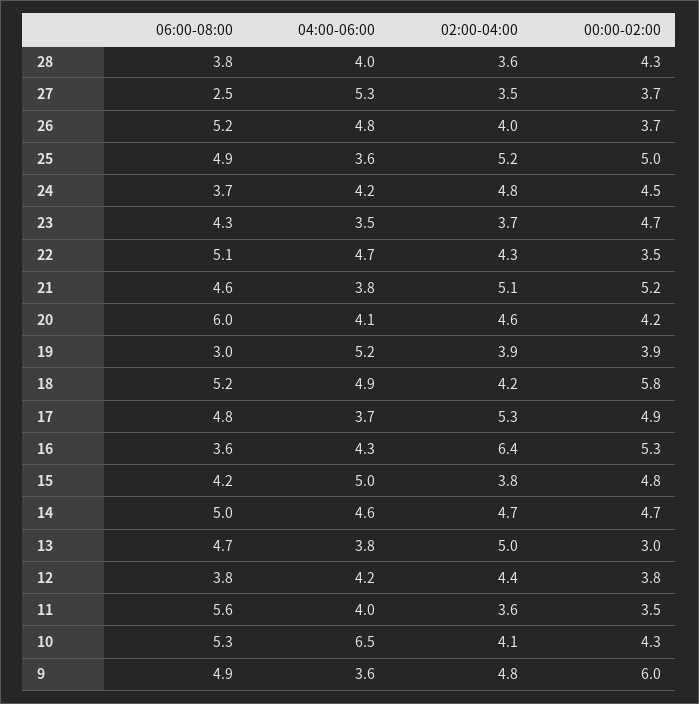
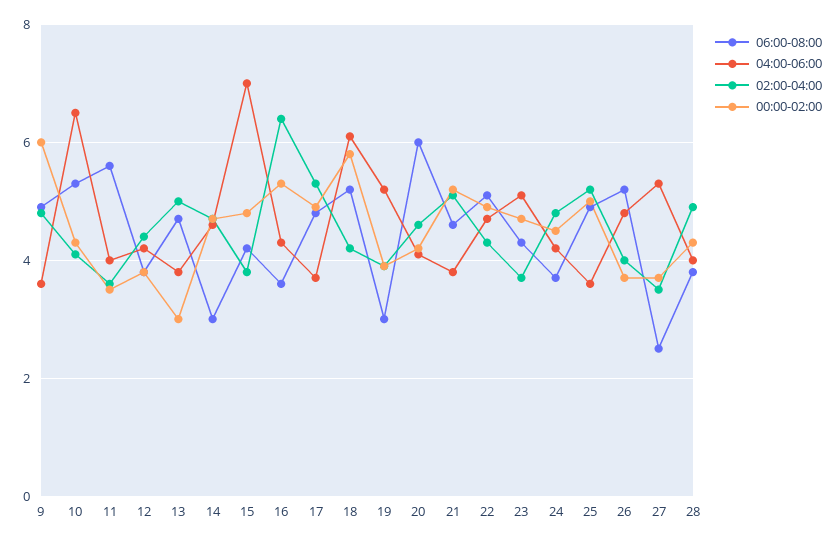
  {
    "06:00-08:00": {
      "28": 3.8,
      "27": 2.5,
      "26": 5.2,
      "25": 4.9,
      "24": 3.7,
      "23": 4.3,
      "22": 5.1,
      "21": 4.6,
      "20": 6,
      "19": 3,
      "18": 5.2,
      "17": 4.8,
      "16": 3.6,
      "15": 4.2,
-     "14": 5,
+     "14": 3,
      "13": 4.7,
      "12": 3.8,
      "11": 5.6,
      "10": 5.3,
      "9": 4.9
    },
    "04:00-06:00": {
      "28": 4,
      "27": 5.3,
      "26": 4.8,
      "25": 3.6,
      "24": 4.2,
-     "23": 3.5,
+     "23": 5,
      "22": 4.7,
      "21": 3.8,
      "20": 4.1,
      "19": 5.2,
-     "18": 4.9,
+     "18": 6,
      "17": 3.7,
      "16": 4.3,
-     "15": 5,
+     "15": 7,
      "14": 4.6,
      "13": 3.8,
      "12": 4.2,
      "11": 4,
      "10": 6.5,
      "9": 3.6
    },
    "02:00-04:00": {
-     "28": 3.6,
+     "28": 5,
      "27": 3.5,
      "26": 4,
      "25": 5.2,
      "24": 4.8,
      "23": 3.7,
      "22": 4.3,
      "21": 5.1,
      "20": 4.6,
      "19": 3.9,
      "18": 4.2,
      "17": 5.3,
      "16": 6.4,
      "15": 3.8,
      "14": 4.7,
      "13": 5,
      "12": 4.4,
      "11": 3.6,
      "10": 4.1,
      "9": 4.8
    },
    "00:00-02:00": {
      "28": 4.3,
      "27": 3.7,
      "26": 3.7,
      "25": 5,
      "24": 4.5,
      "23": 4.7,
-     "22": 3.5,
+     "22": 5,
      "21": 5.2,
      "20": 4.2,
      "19": 3.9,
      "18": 5.8,
      "17": 4.9,
      "16": 5.3,
      "15": 4.8,
      "14": 4.7,
      "13": 3,
      "12": 3.8,
      "11": 3.5,
      "10": 4.3,
      "9": 6
    }
  }

